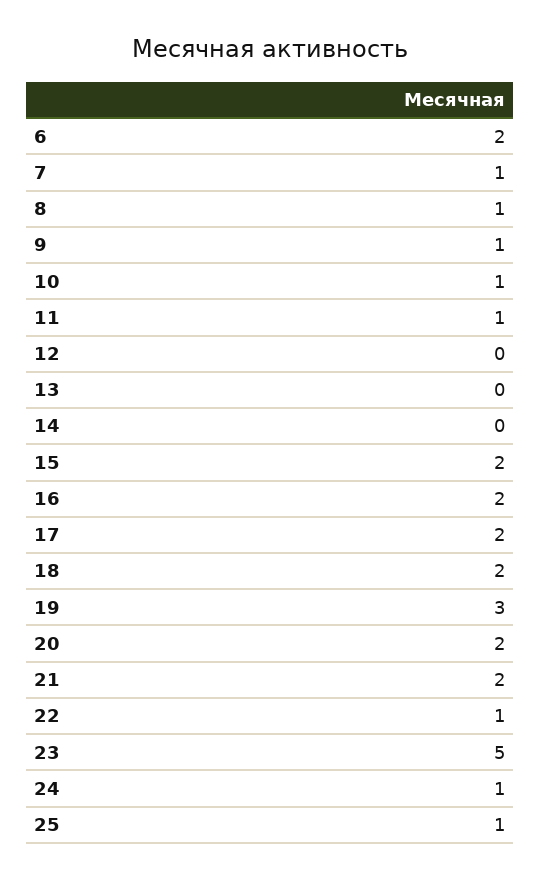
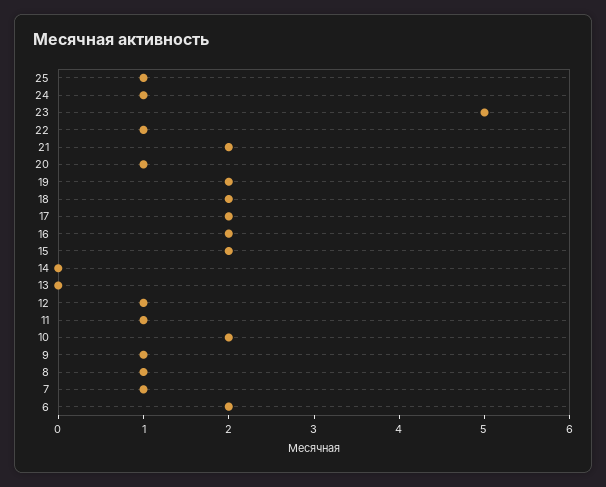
  {
    "6": 2,
    "7": 1,
    "8": 1,
    "9": 1,
-   "10": 1,
+   "10": 2,
    "11": 1,
-   "12": 0,
+   "12": 1,
    "13": 0,
    "14": 0,
    "15": 2,
    "16": 2,
    "17": 2,
    "18": 2,
-   "19": 3,
+   "19": 2,
-   "20": 2,
+   "20": 1,
    "21": 2,
    "22": 1,
    "23": 5,
    "24": 1,
    "25": 1
  }

